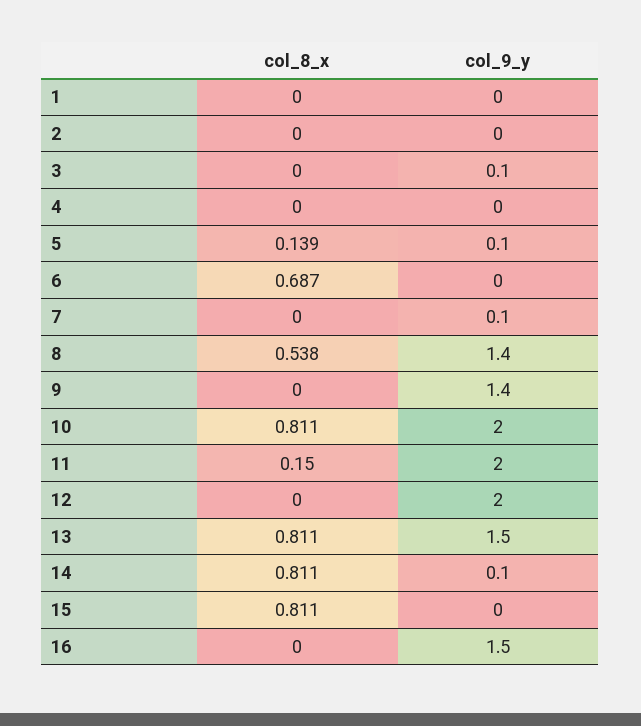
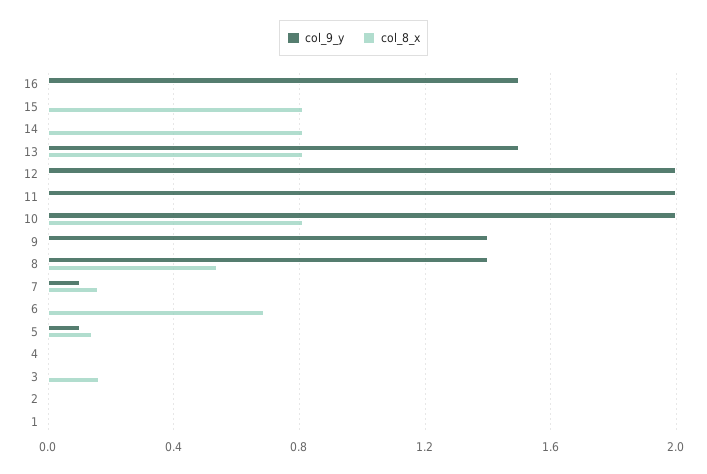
  {
    "col_8_x": {
      "1": 0,
      "2": 0,
-     "3": 0,
+     "3": 0.15,
      "4": 0,
      "5": 0.139,
      "6": 0.687,
-     "7": 0,
+     "7": 0.15,
      "8": 0.538,
      "9": 0,
      "10": 0.811,
-     "11": 0.15,
+     "11": 0,
      "12": 0,
      "13": 0.811,
      "14": 0.811,
      "15": 0.811,
      "16": 0
    },
    "col_9_y": {
      "1": 0,
      "2": 0,
-     "3": 0.1,
+     "3": 0,
      "4": 0,
      "5": 0.1,
      "6": 0,
      "7": 0.1,
      "8": 1.4,
      "9": 1.4,
      "10": 2,
      "11": 2,
      "12": 2,
      "13": 1.5,
-     "14": 0.1,
+     "14": 0,
      "15": 0,
      "16": 1.5
    }
  }

